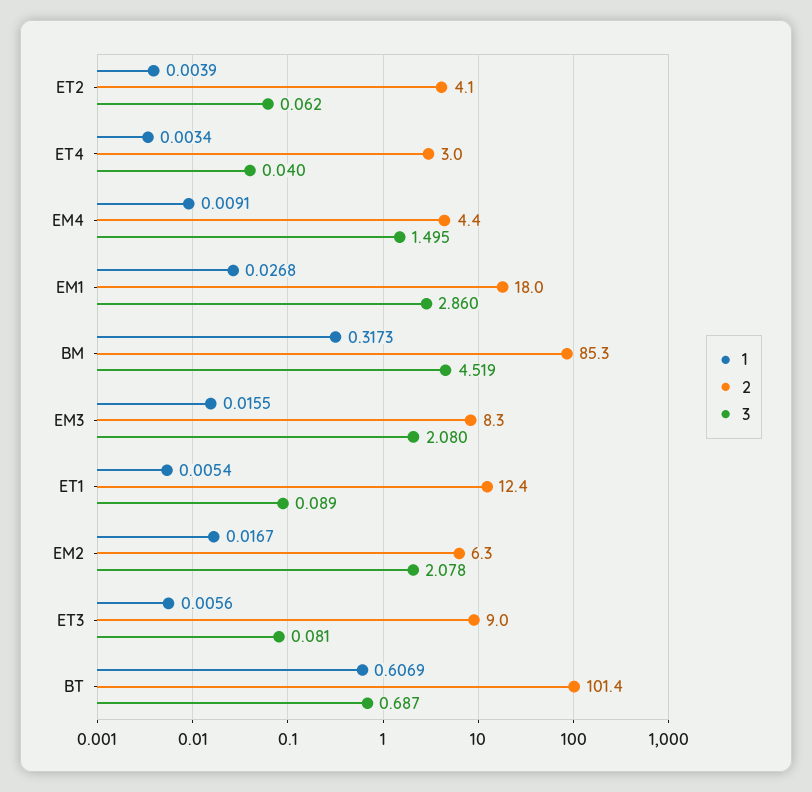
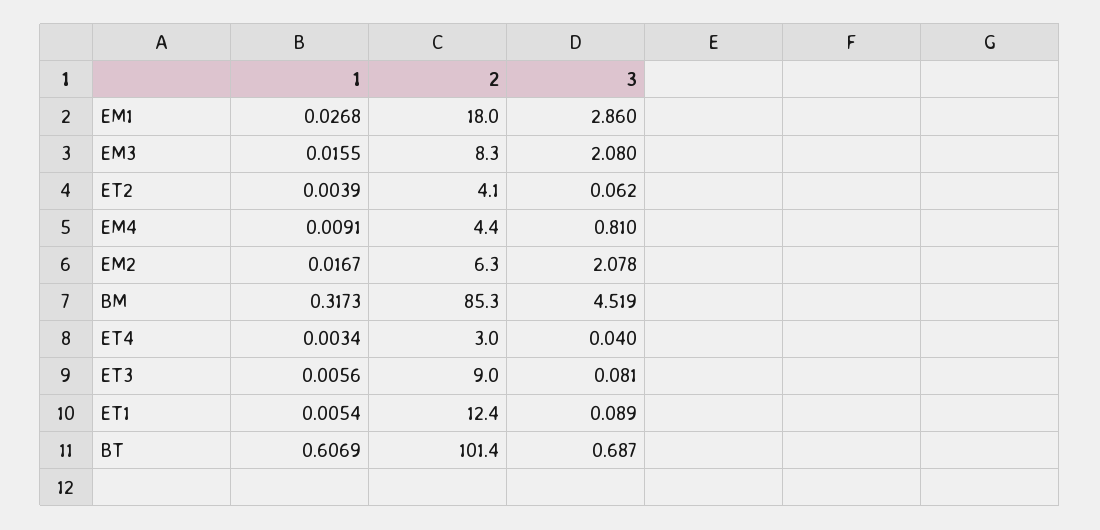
  {
    "1": {
      "ET2": 0.0039,
      "ET4": 0.0034,
      "EM4": 0.0091,
      "EM1": 0.0268,
      "BM": 0.3173,
      "EM3": 0.0155,
      "ET1": 0.0054,
      "EM2": 0.0167,
      "ET3": 0.0056,
      "BT": 0.6069
    },
    "2": {
      "ET2": 4.1,
      "ET4": 3,
      "EM4": 4.4,
      "EM1": 18,
      "BM": 85.3,
      "EM3": 8.3,
      "ET1": 12.4,
      "EM2": 6.3,
      "ET3": 9,
      "BT": 101.4
    },
    "3": {
      "ET2": 0.062,
      "ET4": 0.04,
-     "EM4": 1.495,
+     "EM4": 0.81,
      "EM1": 2.86,
      "BM": 4.519,
      "EM3": 2.08,
      "ET1": 0.089,
      "EM2": 2.078,
      "ET3": 0.081,
      "BT": 0.687
    }
  }

